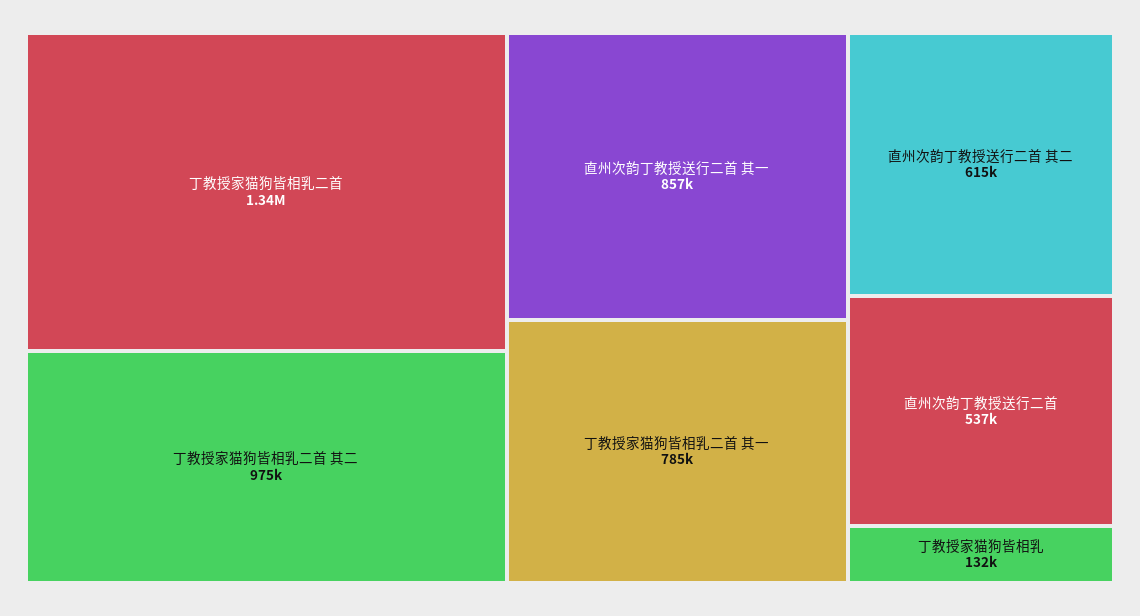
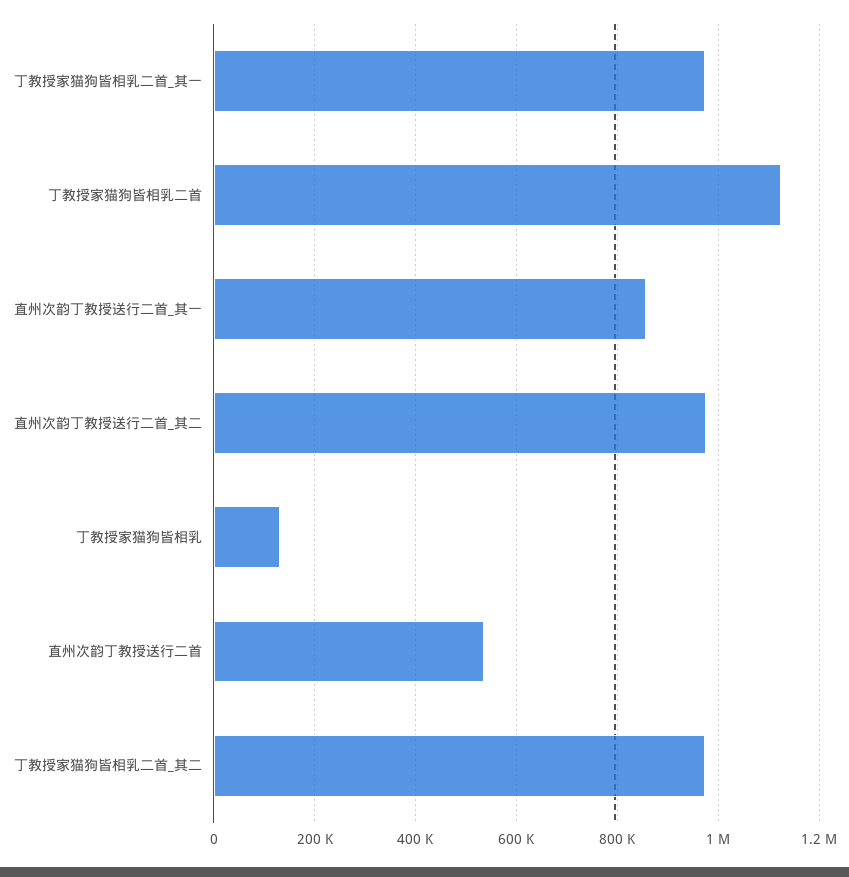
  {
-   "丁教授家猫狗皆相乳二首": 1340000,
+   "丁教授家猫狗皆相乳二首": 1120000,
    "丁教授家猫狗皆相乳二首 其二": 975000,
    "直州次韵丁教授送行二首 其一": 857000,
-   "丁教授家猫狗皆相乳二首 其一": 785000,
+   "丁教授家猫狗皆相乳二首 其一": 980000,
-   "直州次韵丁教授送行二首 其二": 615000,
+   "直州次韵丁教授送行二首 其二": 980000,
    "直州次韵丁教授送行二首": 537000,
    "丁教授家猫狗皆相乳": 132000
  }

